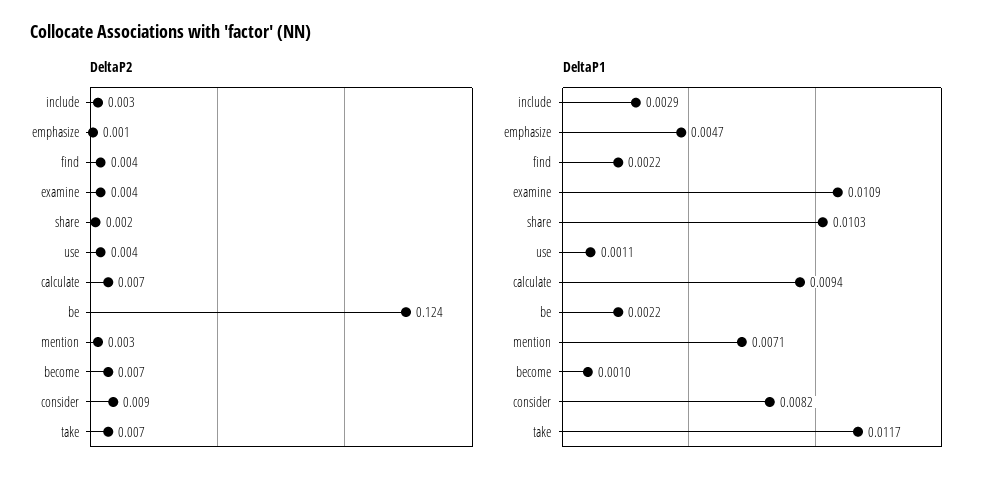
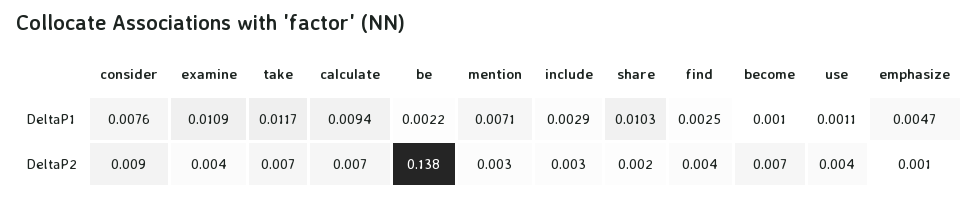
  {
    "DeltaP2": {
      "include": 0.003,
      "emphasize": 0.001,
      "find": 0.004,
      "examine": 0.004,
      "share": 0.002,
      "use": 0.004,
      "calculate": 0.007,
-     "be": 0.124,
+     "be": 0.138,
      "mention": 0.003,
      "become": 0.007,
      "consider": 0.009,
      "take": 0.007
    },
    "DeltaP1": {
      "include": 0.0029,
      "emphasize": 0.0047,
-     "find": 0.0022,
+     "find": 0.0025,
      "examine": 0.0109,
      "share": 0.0103,
      "use": 0.0011,
      "calculate": 0.0094,
      "be": 0.0022,
      "mention": 0.0071,
      "become": 0.001,
-     "consider": 0.0082,
+     "consider": 0.0076,
      "take": 0.0117
    }
  }

